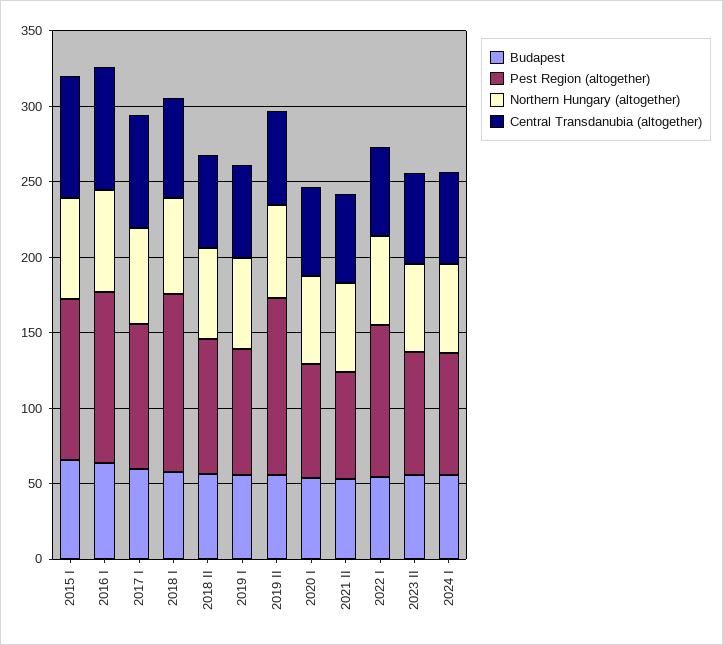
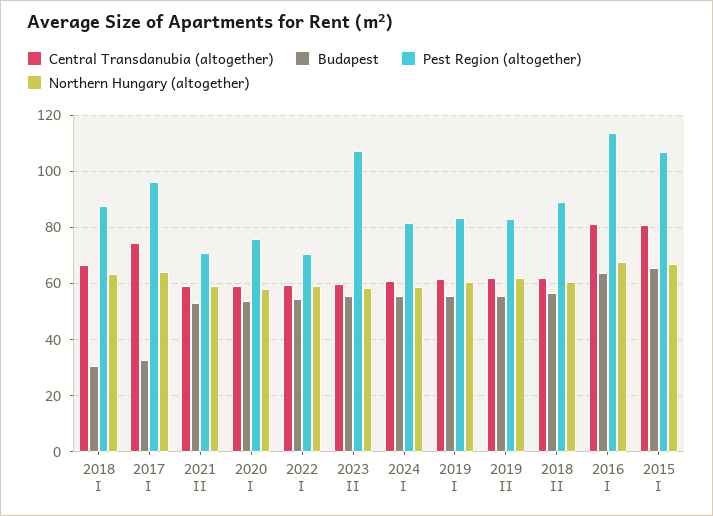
  {
    "Budapest": {
      "2015 I": 65,
      "2016 I": 62.5,
-     "2017 I": 60,
+     "2017 I": 32.5,
-     "2018 I": 60,
+     "2018 I": 30,
      "2018 II": 57.5,
      "2019 I": 55,
      "2019 II": 55,
      "2020 I": 52.5,
      "2021 II": 52.5,
      "2022 I": 55,
      "2023 II": 55,
      "2024 I": 55
    },
    "Pest Region (altogether)": {
      "2015 I": 107.5,
      "2016 I": 112.5,
      "2017 I": 97.5,
-     "2018 I": 120,
+     "2018 I": 87.5,
      "2018 II": 90,
      "2019 I": 82.5,
-     "2019 II": 120,
+     "2019 II": 82.5,
      "2020 I": 75,
      "2021 II": 70,
-     "2022 I": 100,
+     "2022 I": 70,
-     "2023 II": 80,
+     "2023 II": 107.5,
      "2024 I": 82.5
    },
    "Northern Hungary (altogether)": {
      "2015 I": 67.5,
      "2016 I": 67.5,
      "2017 I": 65,
      "2018 I": 62.5,
      "2018 II": 60,
      "2019 I": 60,
      "2019 II": 62.5,
      "2020 I": 57.5,
      "2021 II": 60,
      "2022 I": 60,
      "2023 II": 57.5,
      "2024 I": 60
    },
    "Central Transdanubia (altogether)": {
      "2015 I": 80,
      "2016 I": 82.5,
      "2017 I": 75,
      "2018 I": 67.5,
      "2018 II": 62.5,
      "2019 I": 62.5,
      "2019 II": 62.5,
      "2020 I": 60,
      "2021 II": 60,
      "2022 I": 60,
      "2023 II": 60,
      "2024 I": 60
    }
  }

